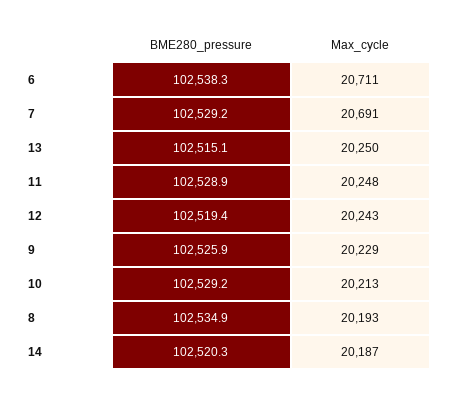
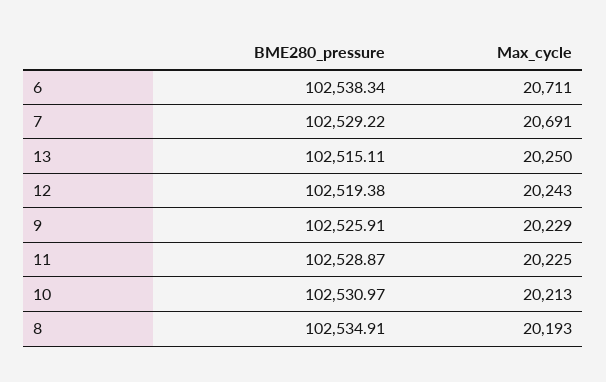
  {
    "BME280_pressure": {
      "6": 102538.34,
      "7": 102529.22,
      "13": 102515.11,
      "11": 102528.87,
      "12": 102519.38,
      "9": 102525.91,
-     "10": 102529.2,
+     "10": 102530.97,
-     "8": 102534.91,
+     "8": 102534.91
-     "14": 102520.3
    },
    "Max_cycle": {
      "6": 20711,
      "7": 20691,
      "13": 20250,
-     "11": 20248,
+     "11": 20225,
      "12": 20243,
      "9": 20229,
      "10": 20213,
-     "8": 20193,
+     "8": 20193
-     "14": 20187
    }
  }

